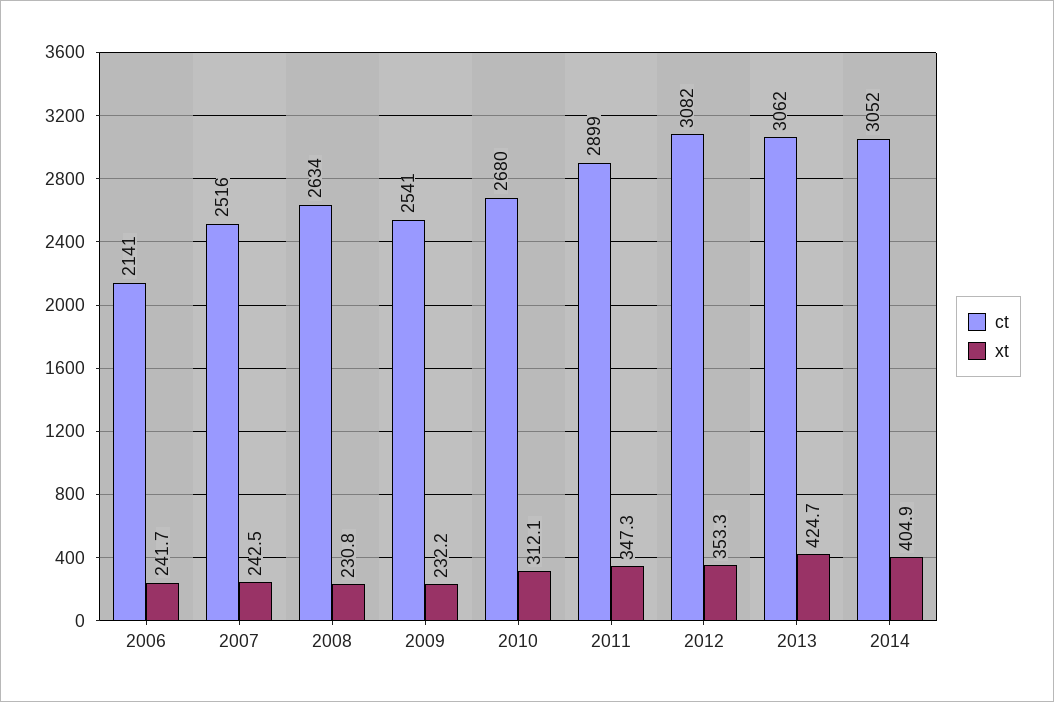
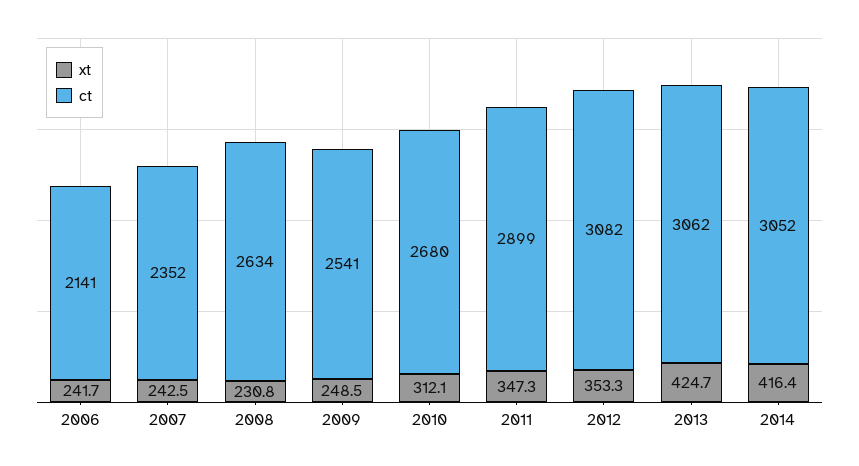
  {
    "ct": {
      "2006": 2141,
-     "2007": 2516,
+     "2007": 2352,
      "2008": 2634,
      "2009": 2541,
      "2010": 2680,
      "2011": 2899,
      "2012": 3082,
      "2013": 3062,
      "2014": 3052
    },
    "xt": {
      "2006": 241.7,
      "2007": 242.5,
      "2008": 230.8,
-     "2009": 232.2,
+     "2009": 248.5,
      "2010": 312.1,
      "2011": 347.3,
      "2012": 353.3,
      "2013": 424.7,
-     "2014": 404.9
+     "2014": 416.4
    }
  }

